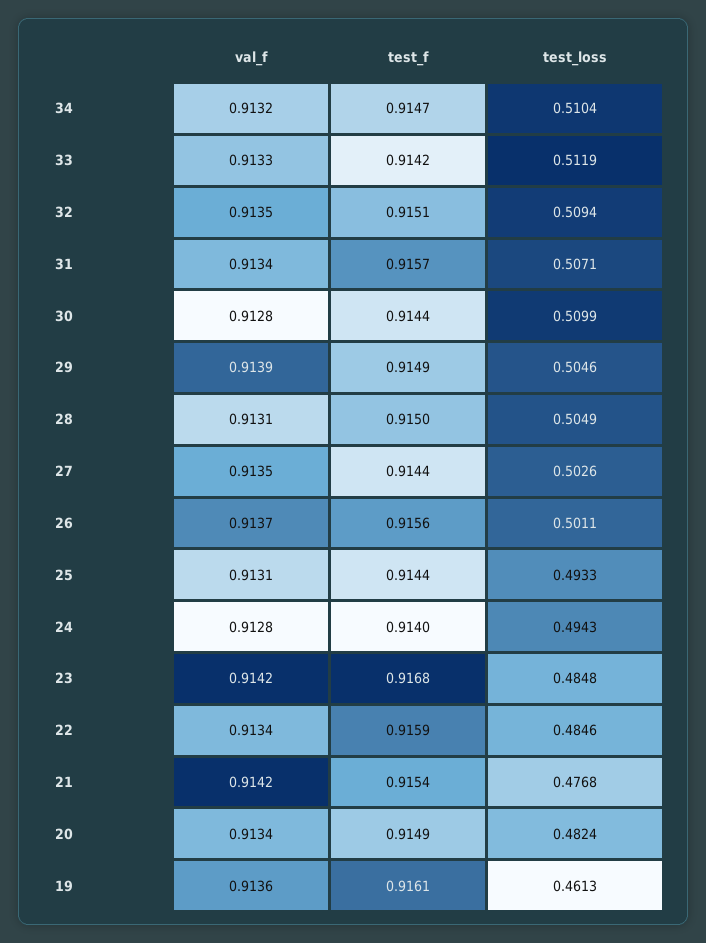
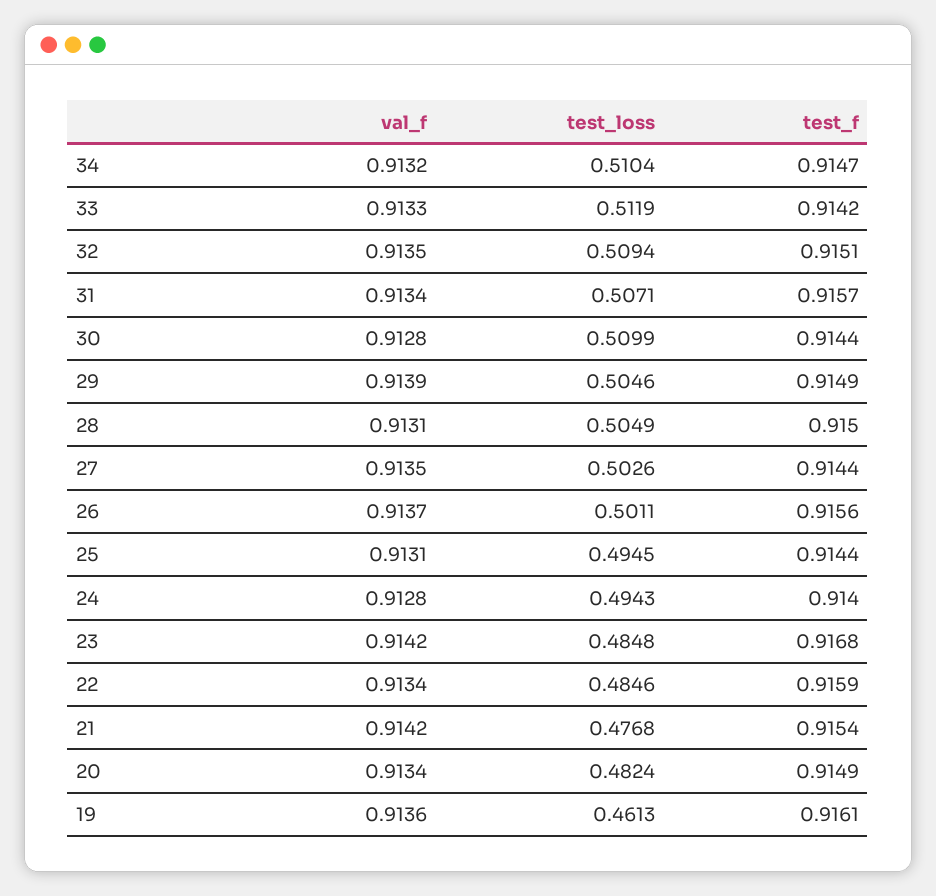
  {
    "val_f": {
      "34": 0.9132,
      "33": 0.9133,
      "32": 0.9135,
      "31": 0.9134,
      "30": 0.9128,
      "29": 0.9139,
      "28": 0.9131,
      "27": 0.9135,
      "26": 0.9137,
      "25": 0.9131,
      "24": 0.9128,
      "23": 0.9142,
      "22": 0.9134,
      "21": 0.9142,
      "20": 0.9134,
      "19": 0.9136
    },
    "test_f": {
      "34": 0.9147,
      "33": 0.9142,
      "32": 0.9151,
      "31": 0.9157,
      "30": 0.9144,
      "29": 0.9149,
      "28": 0.915,
      "27": 0.9144,
      "26": 0.9156,
      "25": 0.9144,
      "24": 0.914,
      "23": 0.9168,
      "22": 0.9159,
      "21": 0.9154,
      "20": 0.9149,
      "19": 0.9161
    },
    "test_loss": {
      "34": 0.5104,
      "33": 0.5119,
      "32": 0.5094,
      "31": 0.5071,
      "30": 0.5099,
      "29": 0.5046,
      "28": 0.5049,
      "27": 0.5026,
      "26": 0.5011,
-     "25": 0.4933,
+     "25": 0.4945,
      "24": 0.4943,
      "23": 0.4848,
      "22": 0.4846,
      "21": 0.4768,
      "20": 0.4824,
      "19": 0.4613
    }
  }

